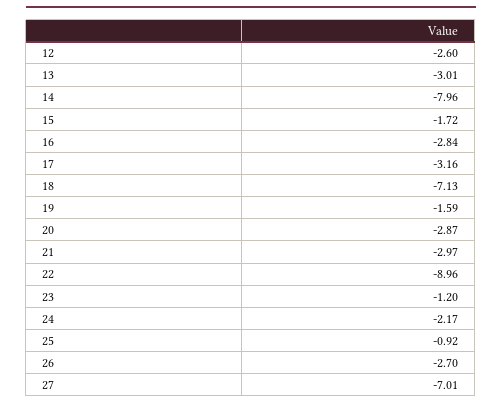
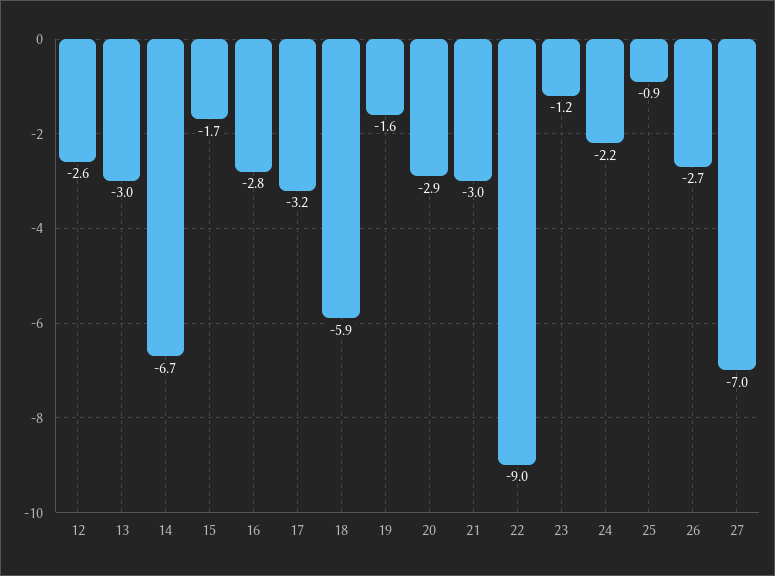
  {
    "12": -2.6,
    "13": -3.01,
-   "14": -7.96,
+   "14": -6.7,
    "15": -1.72,
    "16": -2.84,
    "17": -3.16,
-   "18": -7.13,
+   "18": -5.9,
    "19": -1.59,
    "20": -2.87,
    "21": -2.97,
    "22": -8.96,
    "23": -1.2,
    "24": -2.17,
    "25": -0.92,
    "26": -2.7,
    "27": -7.01
  }

